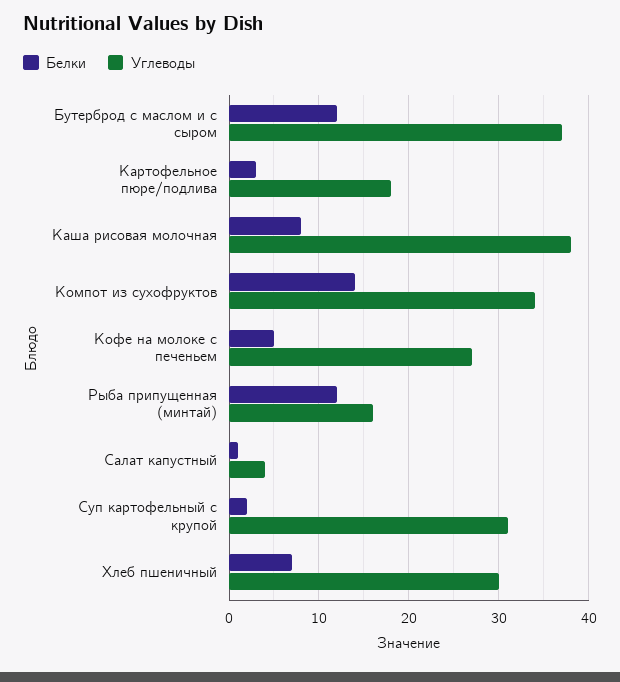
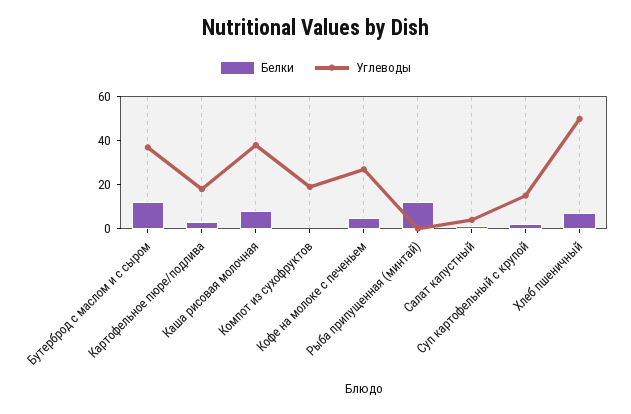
  {
    "Белки": {
      "Бутерброд с маслом и с сыром": 12,
      "Картофельное пюре/подлива": 3,
      "Каша рисовая молочная": 8,
-     "Компот из сухофруктов": 14,
+     "Компот из сухофруктов": 0,
      "Кофе на молоке с печеньем": 5,
      "Рыба припущенная (минтай)": 12,
      "Салат капустный": 1,
      "Суп картофельный с крупой": 2,
      "Хлеб пшеничный": 7
    },
    "Углеводы": {
      "Бутерброд с маслом и с сыром": 37,
      "Картофельное пюре/подлива": 18,
      "Каша рисовая молочная": 38,
-     "Компот из сухофруктов": 34,
+     "Компот из сухофруктов": 20,
      "Кофе на молоке с печеньем": 27,
-     "Рыба припущенная (минтай)": 16,
+     "Рыба припущенная (минтай)": 0,
      "Салат капустный": 4,
-     "Суп картофельный с крупой": 31,
+     "Суп картофельный с крупой": 15,
-     "Хлеб пшеничный": 30
+     "Хлеб пшеничный": 50
    }
  }

